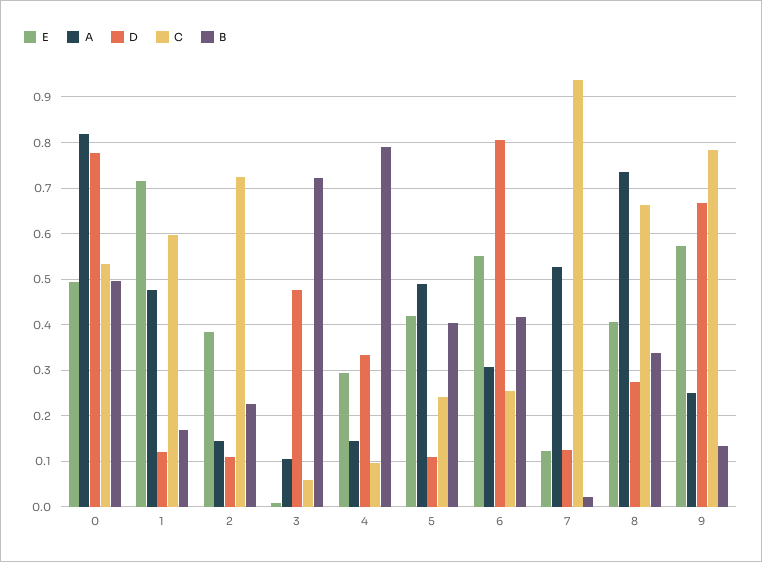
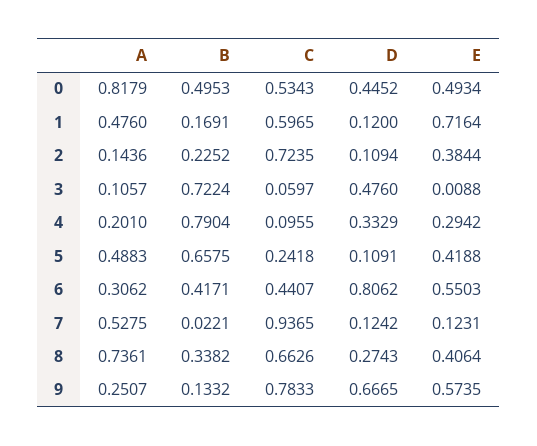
  {
    "E": {
      "0": 0.4934,
      "1": 0.7164,
      "2": 0.3844,
      "3": 0.0088,
      "4": 0.2942,
      "5": 0.4188,
      "6": 0.5503,
      "7": 0.1231,
      "8": 0.4064,
      "9": 0.5735
    },
    "A": {
      "0": 0.8179,
      "1": 0.476,
      "2": 0.1436,
      "3": 0.1057,
-     "4": 0.14,
+     "4": 0.201,
      "5": 0.4883,
      "6": 0.3062,
      "7": 0.5275,
      "8": 0.7361,
      "9": 0.2507
    },
    "D": {
-     "0": 0.78,
+     "0": 0.4452,
      "1": 0.12,
      "2": 0.1094,
      "3": 0.476,
      "4": 0.3329,
      "5": 0.1091,
      "6": 0.8062,
      "7": 0.1242,
      "8": 0.2743,
      "9": 0.6665
    },
    "C": {
      "0": 0.5343,
      "1": 0.5965,
      "2": 0.7235,
      "3": 0.0597,
      "4": 0.0955,
      "5": 0.2418,
-     "6": 0.26,
+     "6": 0.4407,
      "7": 0.9365,
      "8": 0.6626,
      "9": 0.7833
    },
    "B": {
      "0": 0.4953,
      "1": 0.1691,
      "2": 0.2252,
      "3": 0.7224,
      "4": 0.7904,
-     "5": 0.4,
+     "5": 0.6575,
      "6": 0.4171,
      "7": 0.0221,
      "8": 0.3382,
      "9": 0.1332
    }
  }

